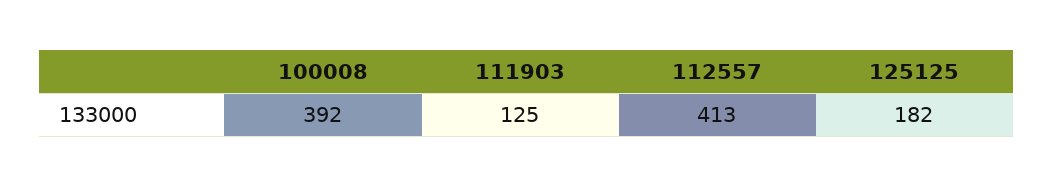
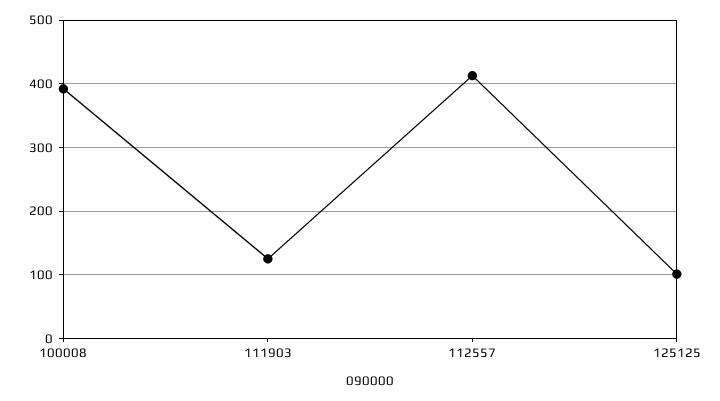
  {
    "100008": 392,
    "111903": 125,
    "112557": 413,
-   "125125": 182
+   "125125": 100
  }

